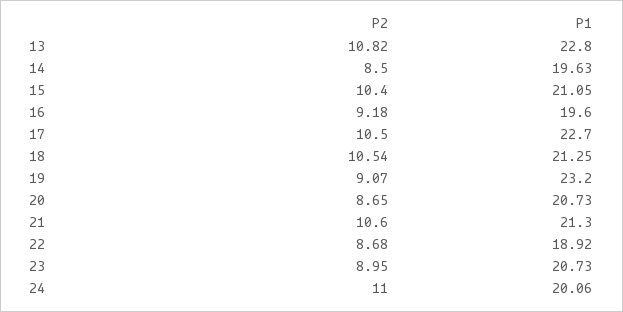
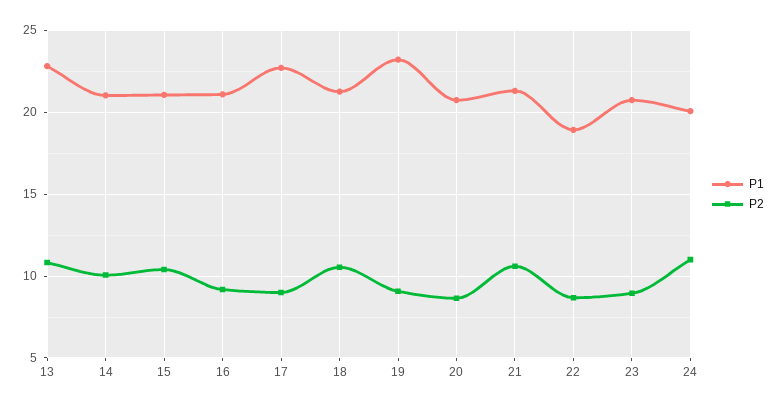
  {
    "P2": {
      "13": 10.82,
-     "14": 8.5,
+     "14": 10,
      "15": 10.4,
      "16": 9.18,
-     "17": 10.5,
+     "17": 9,
      "18": 10.54,
      "19": 9.07,
      "20": 8.65,
      "21": 10.6,
      "22": 8.68,
      "23": 8.95,
      "24": 11
    },
    "P1": {
      "13": 22.8,
-     "14": 19.63,
+     "14": 21,
      "15": 21.05,
-     "16": 19.6,
+     "16": 21,
      "17": 22.7,
      "18": 21.25,
      "19": 23.2,
      "20": 20.73,
      "21": 21.3,
      "22": 18.92,
      "23": 20.73,
      "24": 20.06
    }
  }

